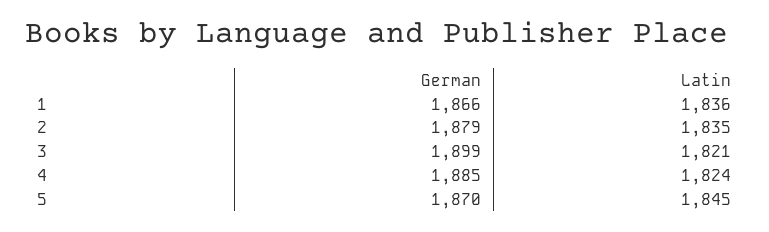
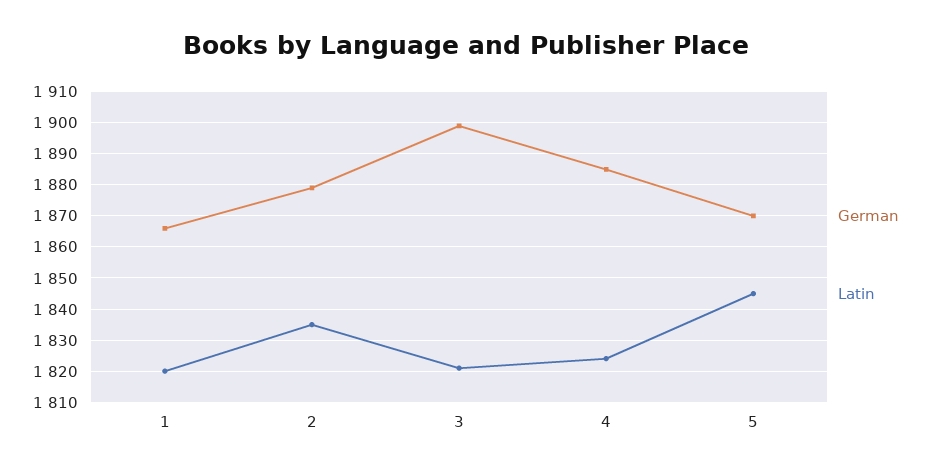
  {
    "German": {
      "1": 1866,
      "2": 1879,
      "3": 1899,
      "4": 1885,
      "5": 1870
    },
    "Latin": {
-     "1": 1836,
+     "1": 1820,
      "2": 1835,
      "3": 1821,
      "4": 1824,
      "5": 1845
    }
  }

